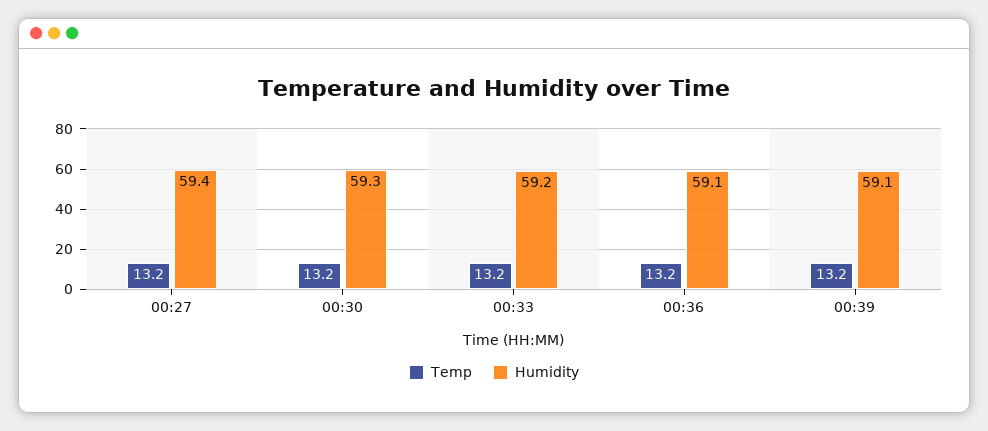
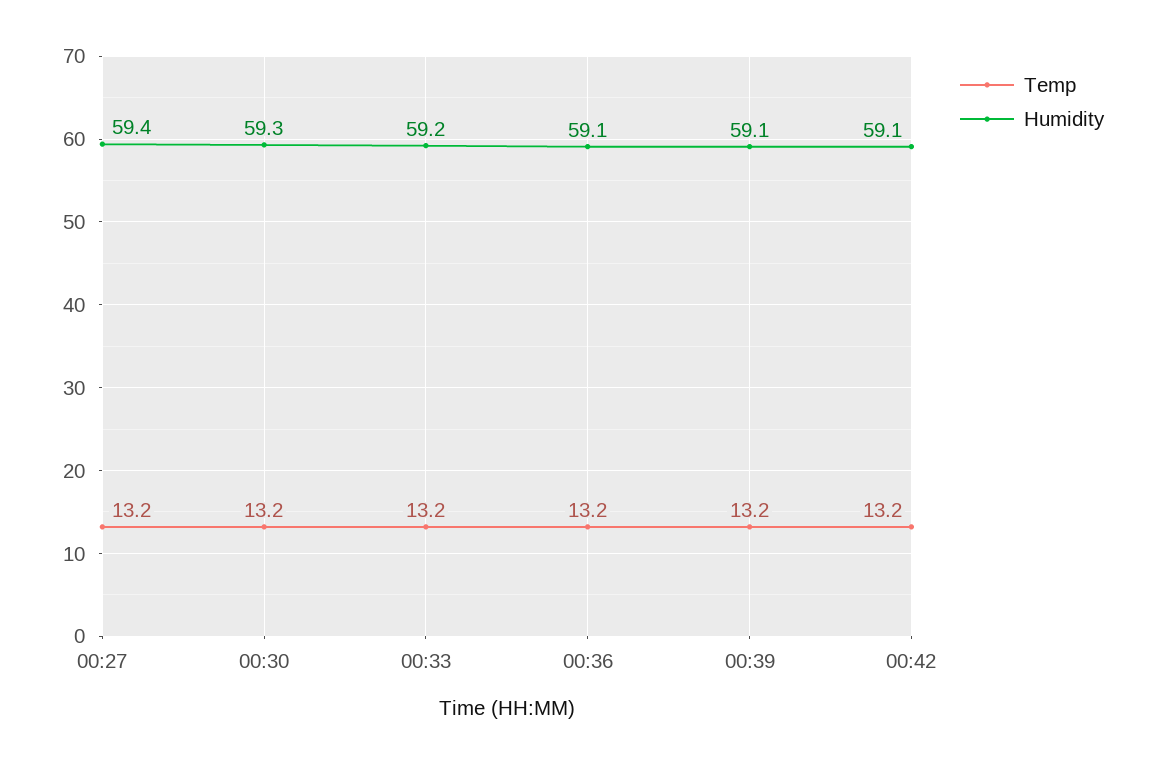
  {
    "Temp": {
      "00:27": 13.2,
      "00:30": 13.2,
      "00:33": 13.2,
      "00:36": 13.2,
-     "00:39": 13.2
+     "00:39": 13.2,
+     "00:42": 13.2
    },
    "Humidity": {
      "00:27": 59.4,
      "00:30": 59.3,
      "00:33": 59.2,
      "00:36": 59.1,
-     "00:39": 59.1
+     "00:39": 59.1,
+     "00:42": 59.1
    }
  }

